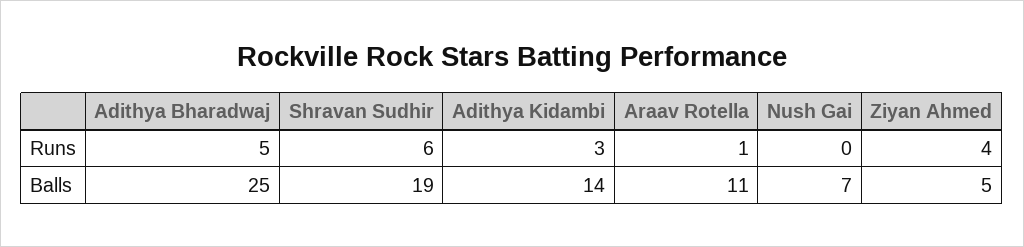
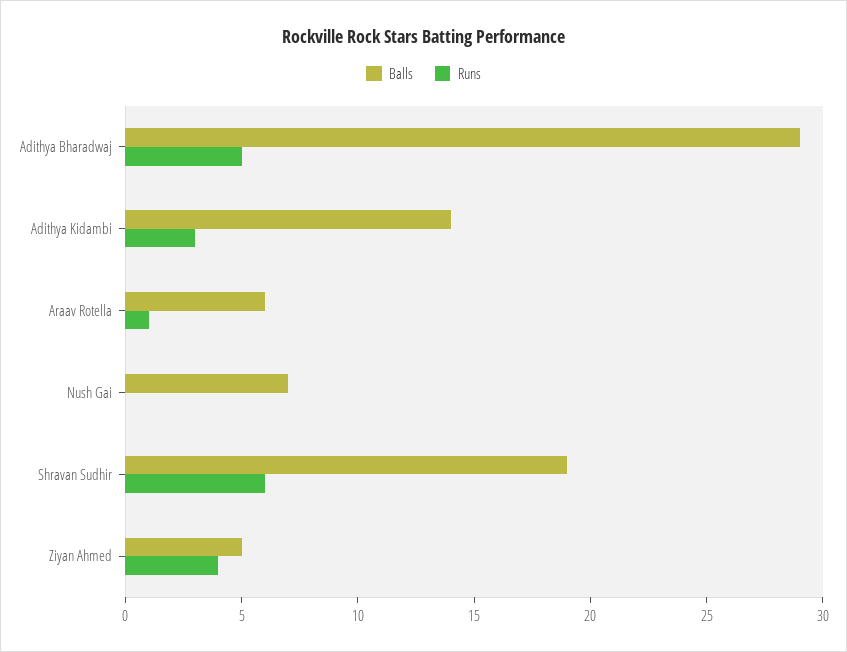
  {
    "Runs": {
      "Adithya Bharadwaj": 5,
      "Shravan Sudhir": 6,
      "Adithya Kidambi": 3,
      "Araav Rotella": 1,
      "Nush Gai": 0,
      "Ziyan Ahmed": 4
    },
    "Balls": {
-     "Adithya Bharadwaj": 25,
+     "Adithya Bharadwaj": 29,
      "Shravan Sudhir": 19,
      "Adithya Kidambi": 14,
-     "Araav Rotella": 11,
+     "Araav Rotella": 6,
      "Nush Gai": 7,
      "Ziyan Ahmed": 5
    }
  }

